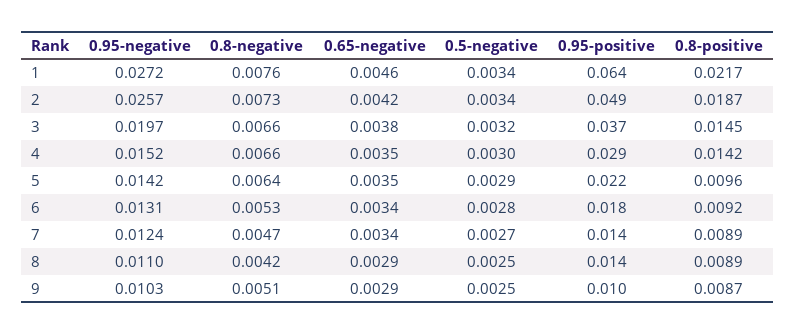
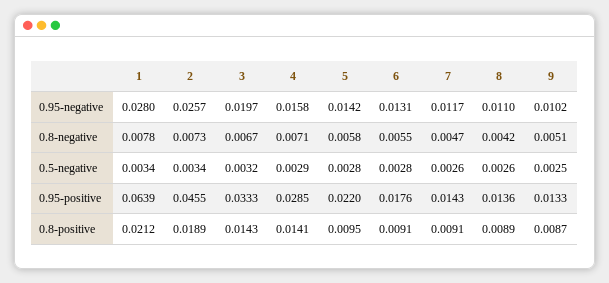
  {
    "0.95-negative": {
-     "1": 0.0272,
+     "1": 0.028,
      "2": 0.0257,
      "3": 0.0197,
-     "4": 0.0152,
+     "4": 0.0158,
      "5": 0.0142,
      "6": 0.0131,
-     "7": 0.0124,
+     "7": 0.0117,
      "8": 0.011,
-     "9": 0.0103
+     "9": 0.0102
    },
    "0.8-negative": {
-     "1": 0.0076,
+     "1": 0.0078,
      "2": 0.0073,
-     "3": 0.0066,
+     "3": 0.0067,
-     "4": 0.0066,
+     "4": 0.0071,
-     "5": 0.0064,
+     "5": 0.0058,
-     "6": 0.0053,
+     "6": 0.0055,
      "7": 0.0047,
      "8": 0.0042,
      "9": 0.0051
    },
-   "0.65-negative": {
-     "1": 0.0046,
-     "2": 0.0042,
-     "3": 0.0038,
-     "4": 0.0035,
-     "5": 0.0035,
-     "6": 0.0034,
-     "7": 0.0034,
-     "8": 0.0029,
-     "9": 0.0029
-   },
    "0.5-negative": {
      "1": 0.0034,
      "2": 0.0034,
      "3": 0.0032,
-     "4": 0.003,
+     "4": 0.0029,
-     "5": 0.0029,
+     "5": 0.0028,
      "6": 0.0028,
-     "7": 0.0027,
+     "7": 0.0026,
-     "8": 0.0025,
+     "8": 0.0026,
      "9": 0.0025
    },
    "0.95-positive": {
      "1": 0.0639,
-     "2": 0.049,
+     "2": 0.0455,
-     "3": 0.037,
+     "3": 0.0333,
      "4": 0.0285,
      "5": 0.022,
      "6": 0.0176,
      "7": 0.0143,
      "8": 0.0136,
-     "9": 0.01
+     "9": 0.0133
    },
    "0.8-positive": {
-     "1": 0.0217,
+     "1": 0.0212,
-     "2": 0.0187,
+     "2": 0.0189,
-     "3": 0.0145,
+     "3": 0.0143,
-     "4": 0.0142,
+     "4": 0.0141,
-     "5": 0.0096,
+     "5": 0.0095,
-     "6": 0.0092,
+     "6": 0.0091,
-     "7": 0.0089,
+     "7": 0.0091,
      "8": 0.0089,
      "9": 0.0087
    }
  }

